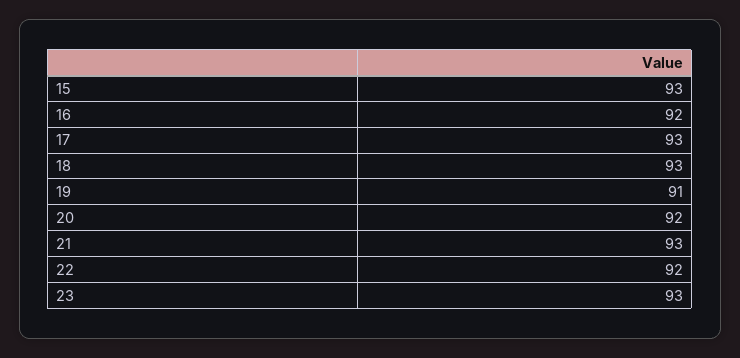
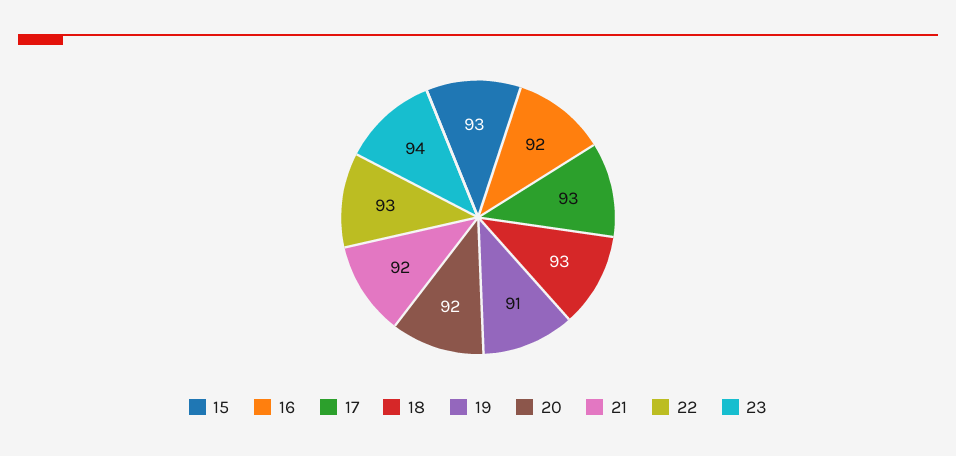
  {
    "15": 93,
    "16": 92,
    "17": 93,
    "18": 93,
    "19": 91,
    "20": 92,
-   "21": 93,
+   "21": 92,
-   "22": 92,
+   "22": 93,
-   "23": 93
+   "23": 94
  }

